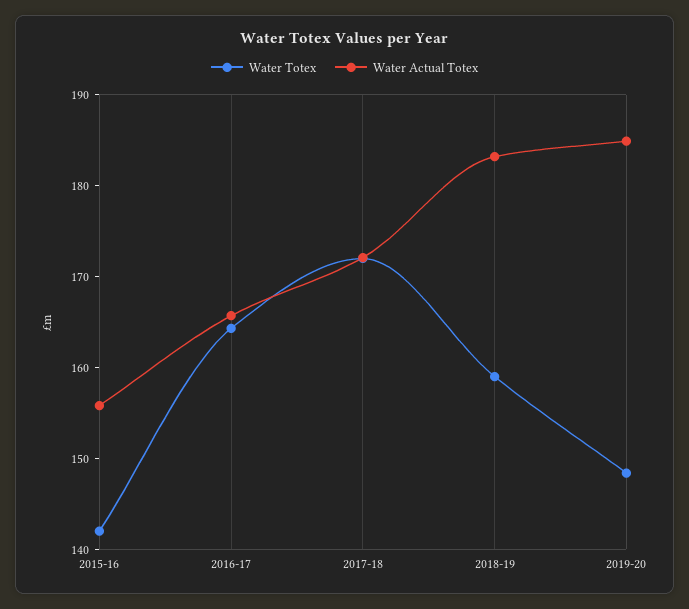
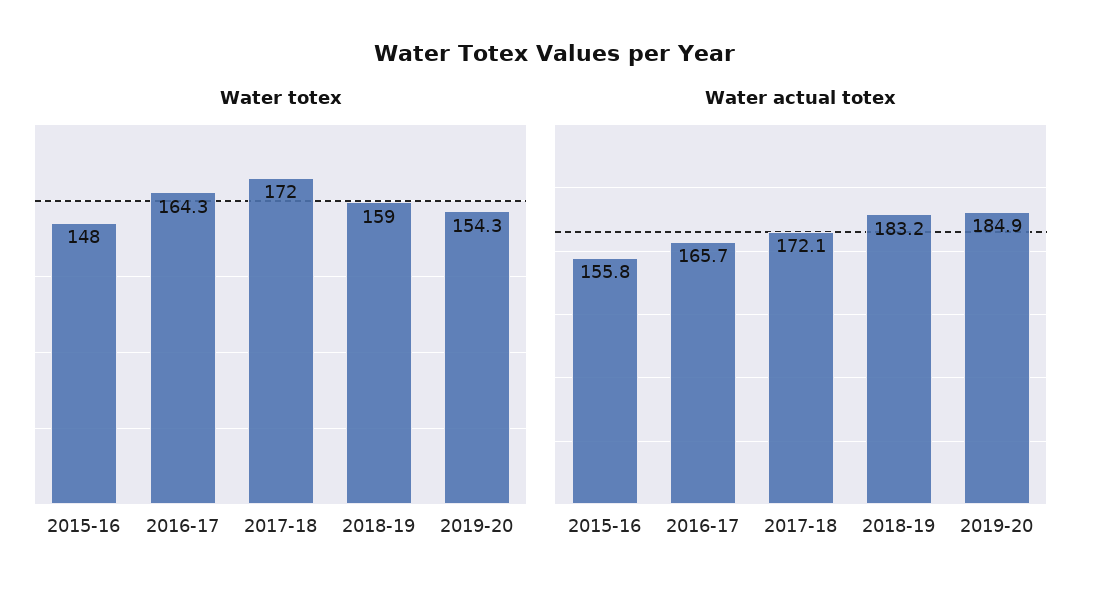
  {
    "Water Totex": {
-     "2015-16": 142,
+     "2015-16": 148,
      "2016-17": 164.3,
      "2017-18": 172,
      "2018-19": 159,
-     "2019-20": 148
+     "2019-20": 154.3
    },
    "Water Actual Totex": {
      "2015-16": 155.8,
      "2016-17": 165.7,
      "2017-18": 172.1,
      "2018-19": 183.2,
      "2019-20": 184.9
    }
  }

